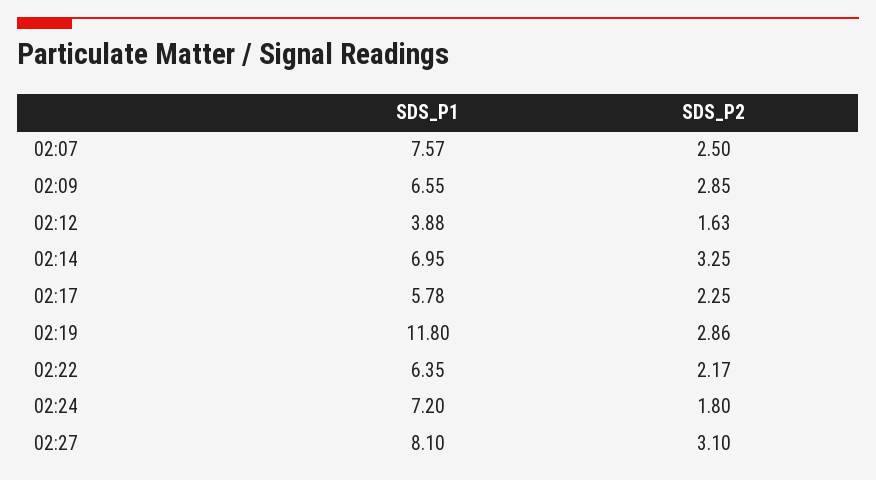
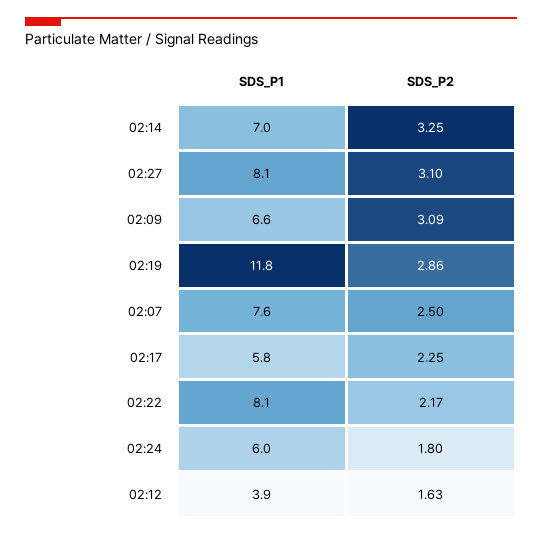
  {
    "SDS_P1": {
      "02:07": 7.57,
      "02:09": 6.55,
      "02:12": 3.88,
      "02:14": 6.95,
      "02:17": 5.78,
      "02:19": 11.8,
-     "02:22": 6.35,
+     "02:22": 8.1,
-     "02:24": 7.2,
+     "02:24": 6,
      "02:27": 8.1
    },
    "SDS_P2": {
      "02:07": 2.5,
-     "02:09": 2.85,
+     "02:09": 3.09,
      "02:12": 1.63,
      "02:14": 3.25,
      "02:17": 2.25,
      "02:19": 2.86,
      "02:22": 2.17,
      "02:24": 1.8,
      "02:27": 3.1
    }
  }

